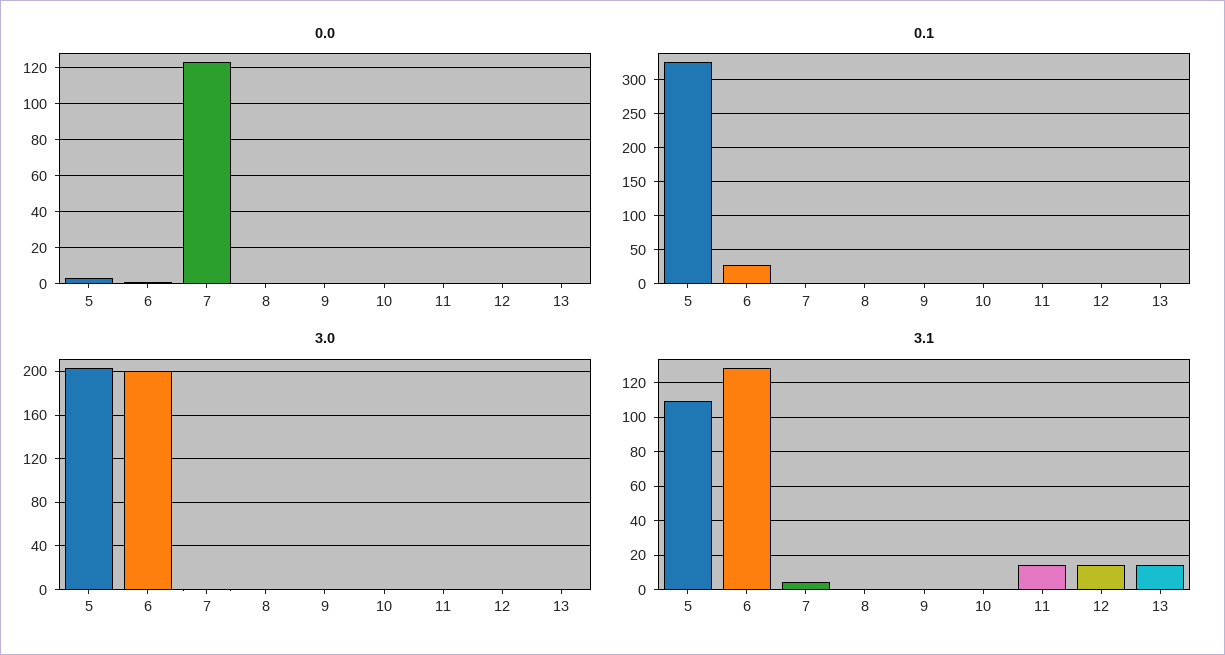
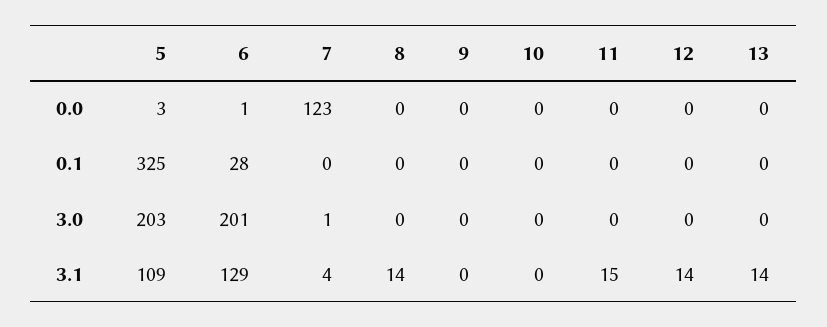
  {
    "0.0": {
      "5": 3,
      "6": 1,
      "7": 123,
      "8": 0,
      "9": 0,
      "10": 0,
      "11": 0,
      "12": 0,
      "13": 0
    },
    "0.1": {
      "5": 325,
      "6": 28,
      "7": 0,
      "8": 0,
      "9": 0,
      "10": 0,
      "11": 0,
      "12": 0,
      "13": 0
    },
    "3.0": {
      "5": 203,
      "6": 201,
      "7": 1,
      "8": 0,
      "9": 0,
      "10": 0,
      "11": 0,
      "12": 0,
      "13": 0
    },
    "3.1": {
      "5": 109,
      "6": 129,
      "7": 4,
-     "8": 0,
+     "8": 14,
      "9": 0,
      "10": 0,
      "11": 15,
      "12": 14,
      "13": 14
    }
  }

